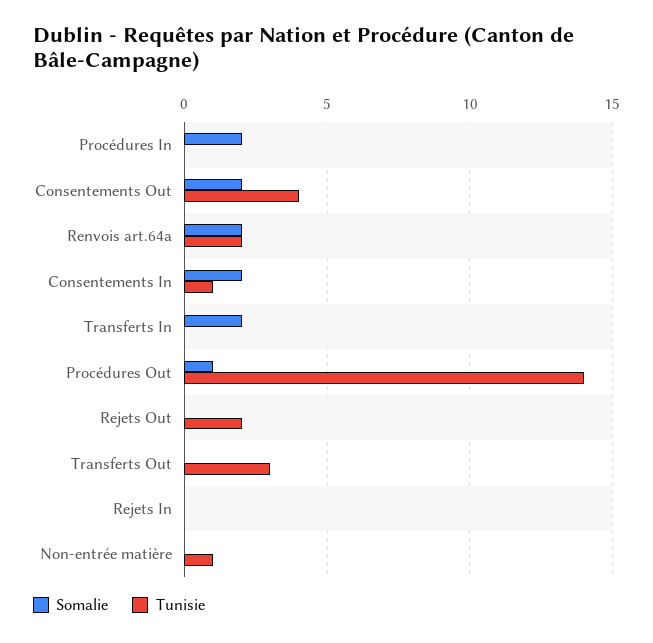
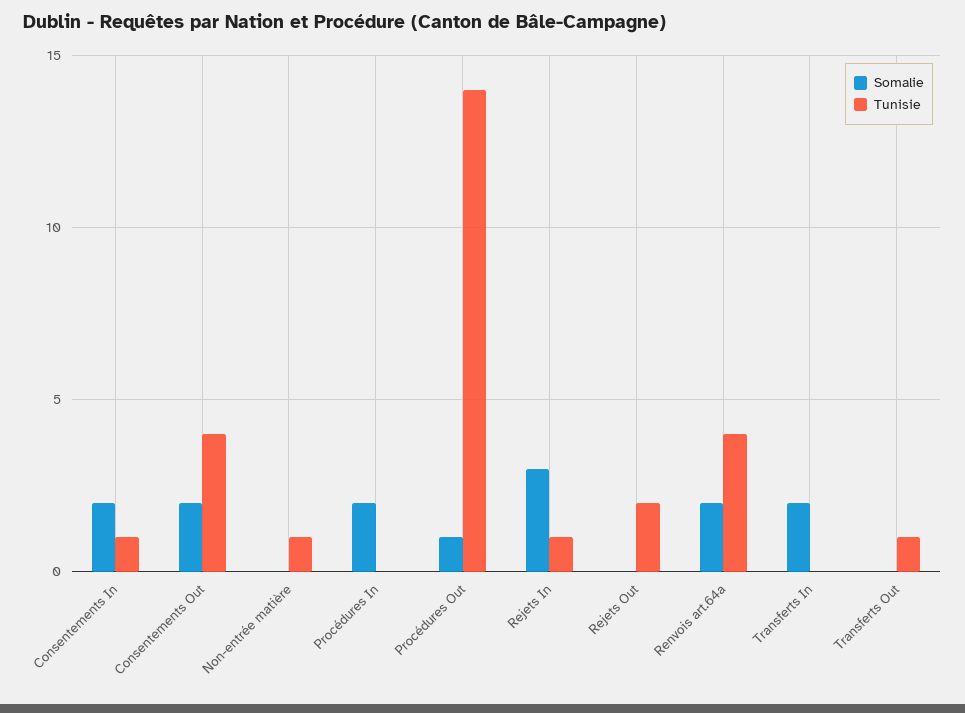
  {
    "Somalie": {
      "Procédures In": 2,
      "Consentements Out": 2,
      "Renvois art.64a": 2,
      "Consentements In": 2,
      "Transferts In": 2,
      "Procédures Out": 1,
      "Rejets Out": 0,
      "Transferts Out": 0,
-     "Rejets In": 0,
+     "Rejets In": 3,
      "Non-entrée matière": 0
    },
    "Tunisie": {
      "Procédures In": 0,
      "Consentements Out": 4,
-     "Renvois art.64a": 2,
+     "Renvois art.64a": 4,
      "Consentements In": 1,
      "Transferts In": 0,
      "Procédures Out": 14,
      "Rejets Out": 2,
-     "Transferts Out": 3,
+     "Transferts Out": 1,
-     "Rejets In": 0,
+     "Rejets In": 1,
      "Non-entrée matière": 1
    }
  }

